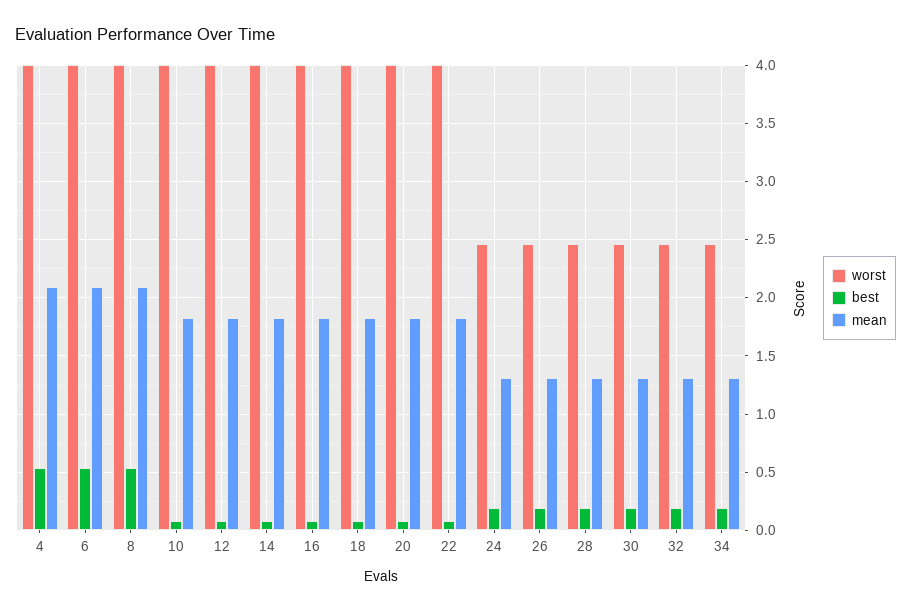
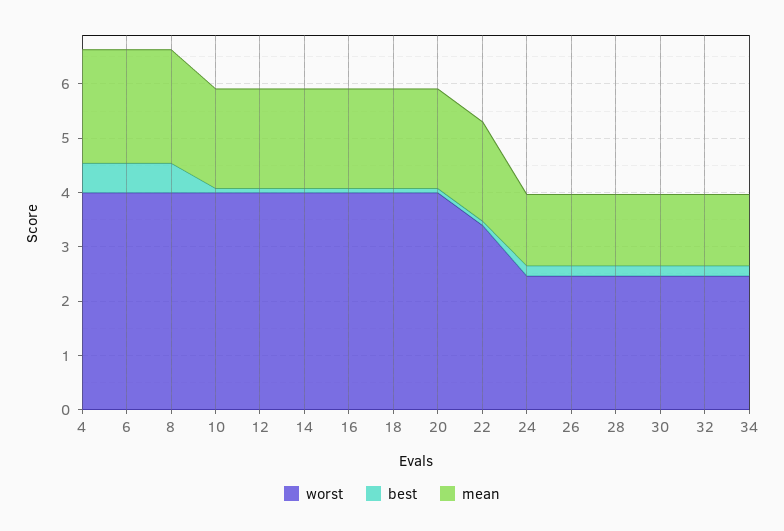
  {
    "worst": {
      "4": 4,
      "6": 4,
      "8": 4,
      "10": 4,
      "12": 4,
      "14": 4,
      "16": 4,
      "18": 4,
      "20": 4,
-     "22": 4,
+     "22": 3.4,
      "24": 2.5,
      "26": 2.5,
      "28": 2.5,
      "30": 2.5,
      "32": 2.5,
      "34": 2.5
    },
    "best": {
      "4": 0.5,
      "6": 0.5,
      "8": 0.5,
      "10": 0.1,
      "12": 0.1,
      "14": 0.1,
      "16": 0.1,
      "18": 0.1,
      "20": 0.1,
      "22": 0.1,
      "24": 0.2,
      "26": 0.2,
      "28": 0.2,
      "30": 0.2,
      "32": 0.2,
      "34": 0.2
    },
    "mean": {
      "4": 2.1,
      "6": 2.1,
      "8": 2.1,
      "10": 1.8,
      "12": 1.8,
      "14": 1.8,
      "16": 1.8,
      "18": 1.8,
      "20": 1.8,
      "22": 1.8,
      "24": 1.3,
      "26": 1.3,
      "28": 1.3,
      "30": 1.3,
      "32": 1.3,
      "34": 1.3
    }
  }

